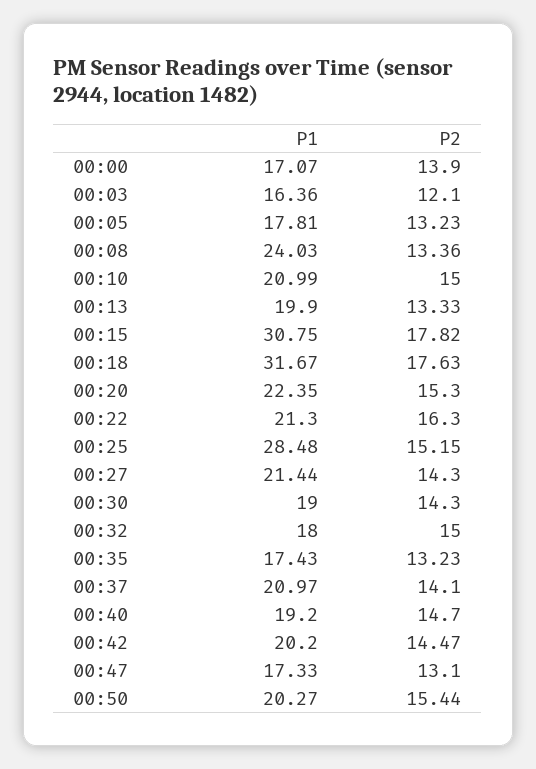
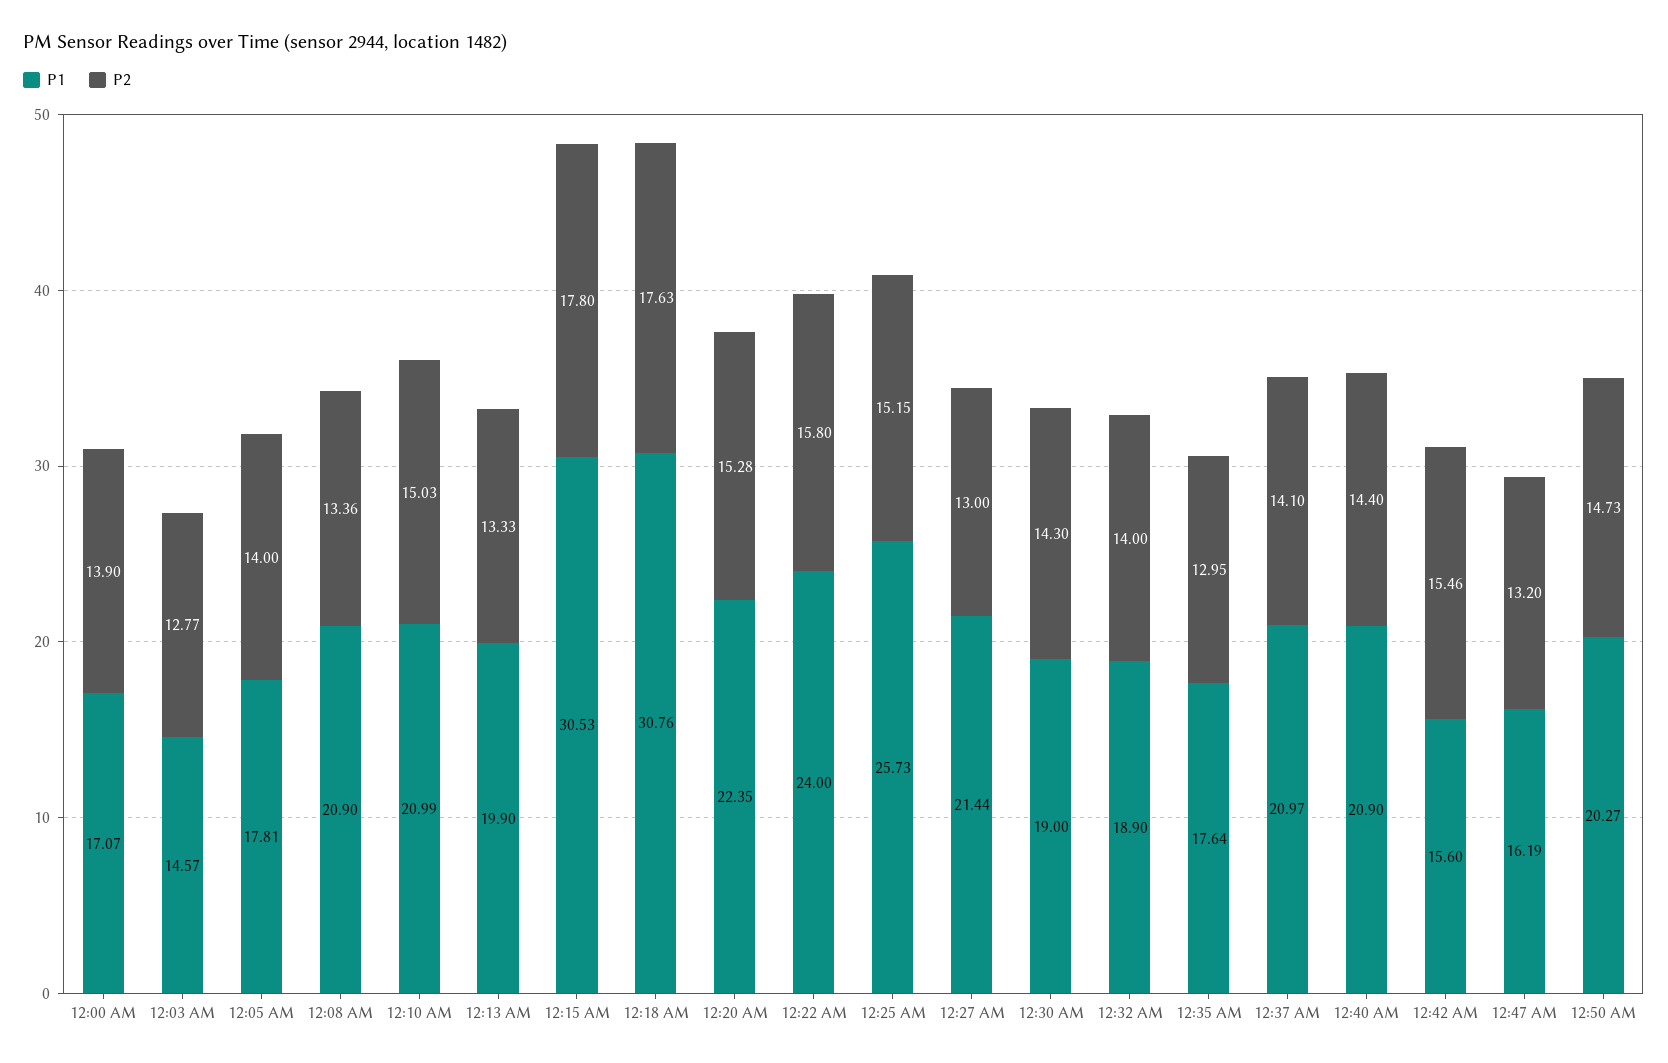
  {
    "P1": {
      "00:00": 17.07,
-     "00:03": 16.36,
+     "00:03": 14.57,
      "00:05": 17.81,
-     "00:08": 24.03,
+     "00:08": 20.9,
      "00:10": 20.99,
      "00:13": 19.9,
-     "00:15": 30.75,
+     "00:15": 30.53,
-     "00:18": 31.67,
+     "00:18": 30.76,
      "00:20": 22.35,
-     "00:22": 21.3,
+     "00:22": 24,
-     "00:25": 28.48,
+     "00:25": 25.73,
      "00:27": 21.44,
      "00:30": 19,
-     "00:32": 18,
+     "00:32": 18.9,
-     "00:35": 17.43,
+     "00:35": 17.64,
      "00:37": 20.97,
-     "00:40": 19.2,
+     "00:40": 20.9,
-     "00:42": 20.2,
+     "00:42": 15.6,
-     "00:47": 17.33,
+     "00:47": 16.19,
      "00:50": 20.27
    },
    "P2": {
      "00:00": 13.9,
-     "00:03": 12.1,
+     "00:03": 12.77,
-     "00:05": 13.23,
+     "00:05": 14,
      "00:08": 13.36,
-     "00:10": 15,
+     "00:10": 15.03,
      "00:13": 13.33,
-     "00:15": 17.82,
+     "00:15": 17.8,
      "00:18": 17.63,
-     "00:20": 15.3,
+     "00:20": 15.28,
-     "00:22": 16.3,
+     "00:22": 15.8,
      "00:25": 15.15,
-     "00:27": 14.3,
+     "00:27": 13,
      "00:30": 14.3,
-     "00:32": 15,
+     "00:32": 14,
-     "00:35": 13.23,
+     "00:35": 12.95,
      "00:37": 14.1,
-     "00:40": 14.7,
+     "00:40": 14.4,
-     "00:42": 14.47,
+     "00:42": 15.46,
-     "00:47": 13.1,
+     "00:47": 13.2,
-     "00:50": 15.44
+     "00:50": 14.73
    }
  }

